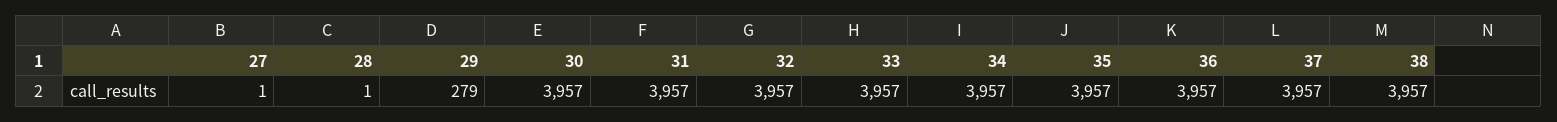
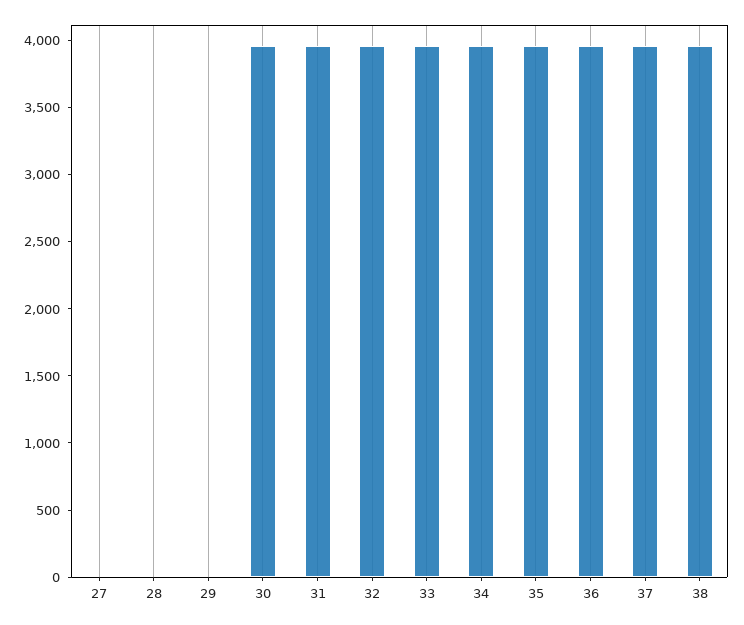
  {
    "27": 1,
    "28": 1,
-   "29": 279,
+   "29": 0,
    "30": 3957,
    "31": 3957,
    "32": 3957,
    "33": 3957,
    "34": 3957,
    "35": 3957,
    "36": 3957,
    "37": 3957,
    "38": 3957
  }

